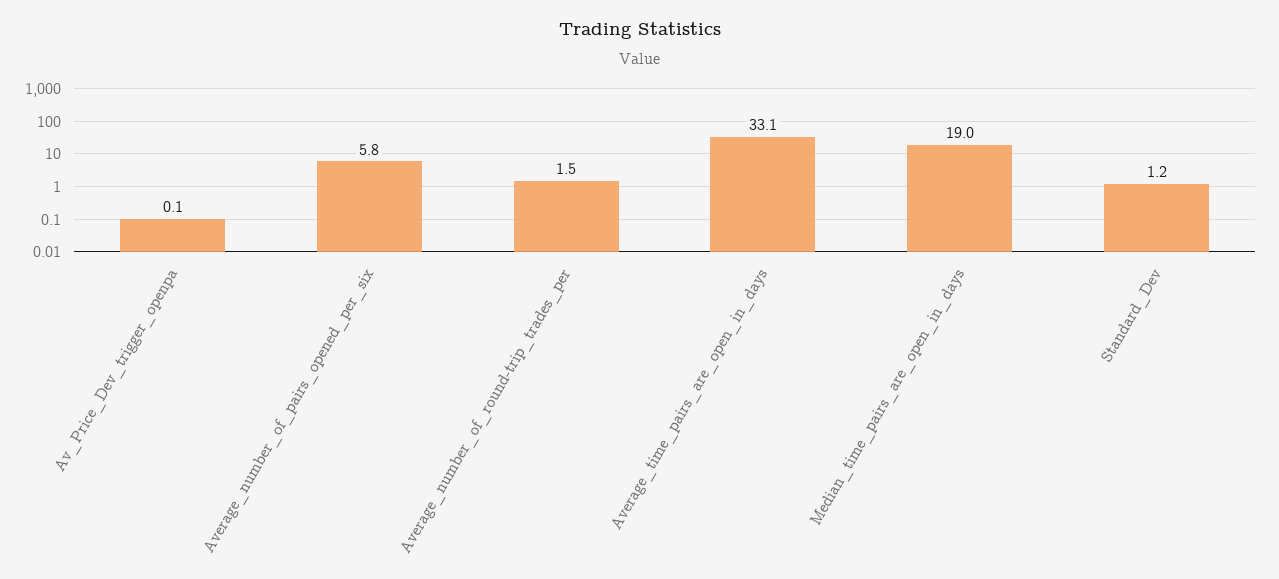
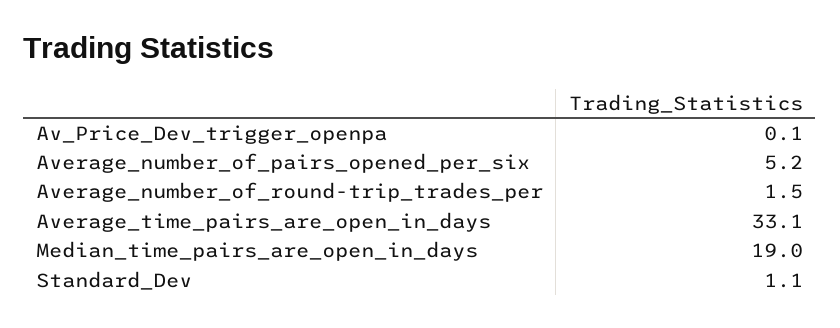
  {
    "Av_Price_Dev_trigger_openpa": 0.1,
-   "Average_number_of_pairs_opened_per_six": 5.8,
+   "Average_number_of_pairs_opened_per_six": 5.2,
    "Average_number_of_round-trip_trades_per": 1.5,
    "Average_time_pairs_are_open_in_days": 33.1,
    "Median_time_pairs_are_open_in_days": 19,
-   "Standard_Dev": 1.2
+   "Standard_Dev": 1.1
  }

